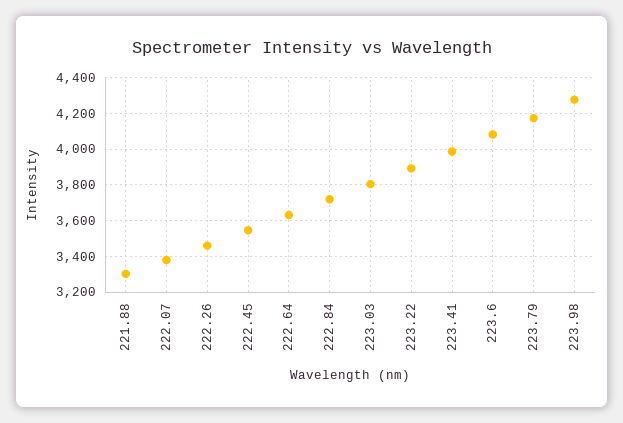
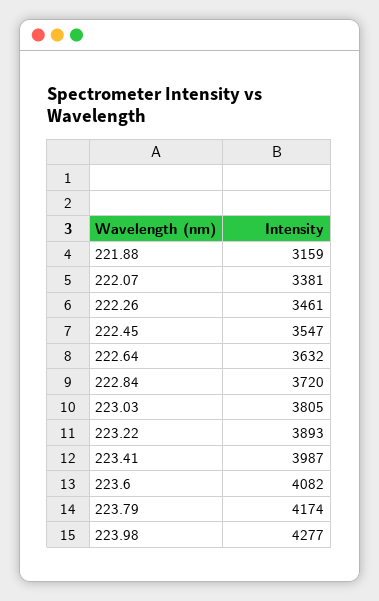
  {
-   "221.88": 3300,
+   "221.88": 3159,
    "222.07": 3381,
    "222.26": 3461,
    "222.45": 3547,
    "222.64": 3632,
    "222.84": 3720,
    "223.03": 3805,
    "223.22": 3893,
    "223.41": 3987,
    "223.6": 4082,
    "223.79": 4174,
    "223.98": 4277
  }

